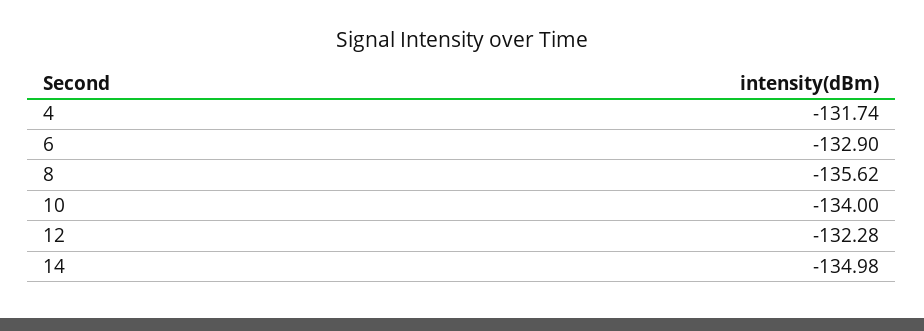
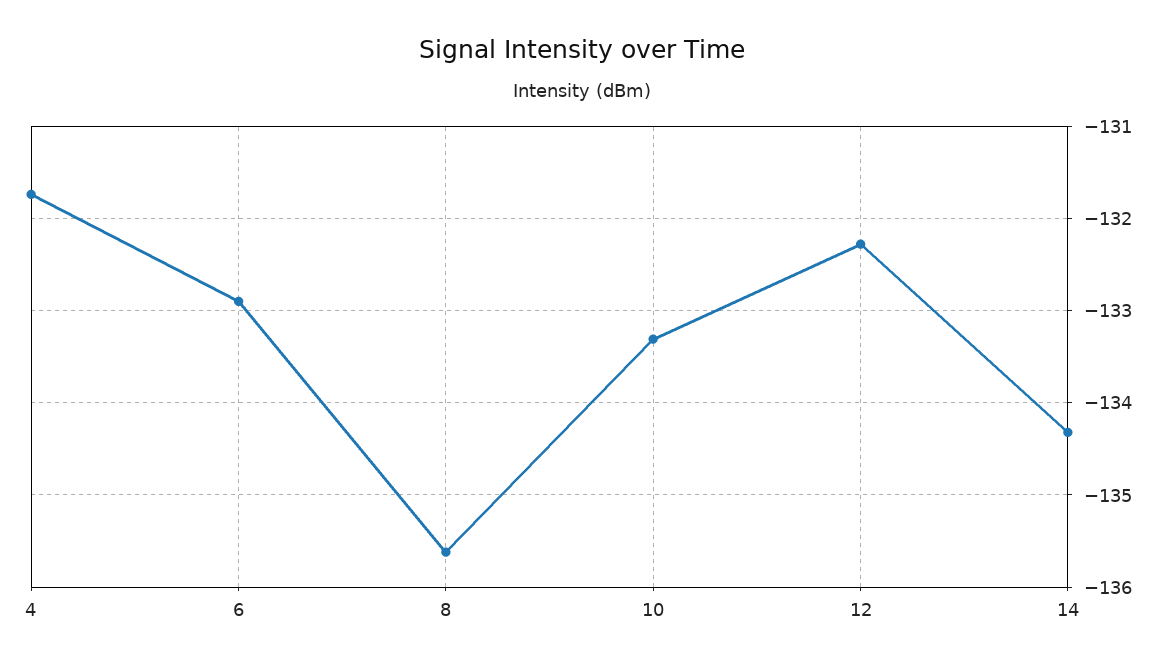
  {
    "4": -131.74,
    "6": -132.9,
    "8": -135.62,
-   "10": -134,
+   "10": -133.3,
    "12": -132.28,
-   "14": -134.98
+   "14": -134.3
  }

